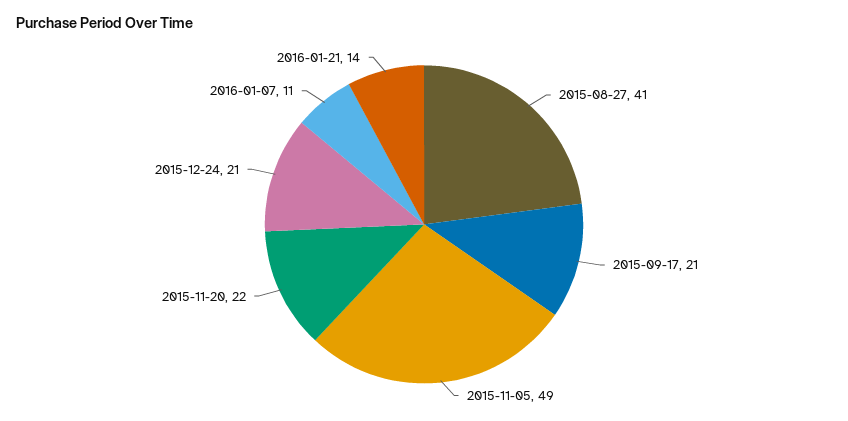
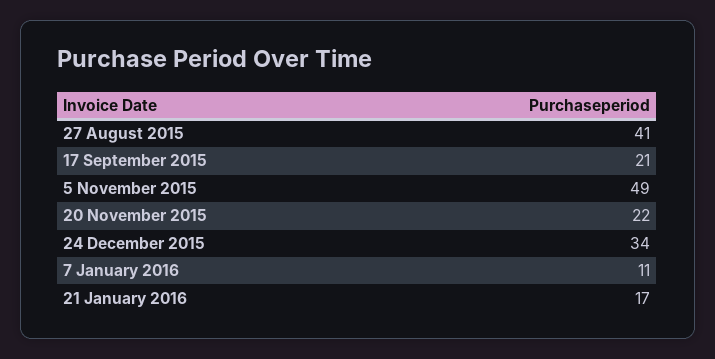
  {
    "2015-08-27": 41,
    "2015-09-17": 21,
    "2015-11-05": 49,
    "2015-11-20": 22,
-   "2015-12-24": 21,
+   "2015-12-24": 34,
    "2016-01-07": 11,
-   "2016-01-21": 14
+   "2016-01-21": 17
  }

